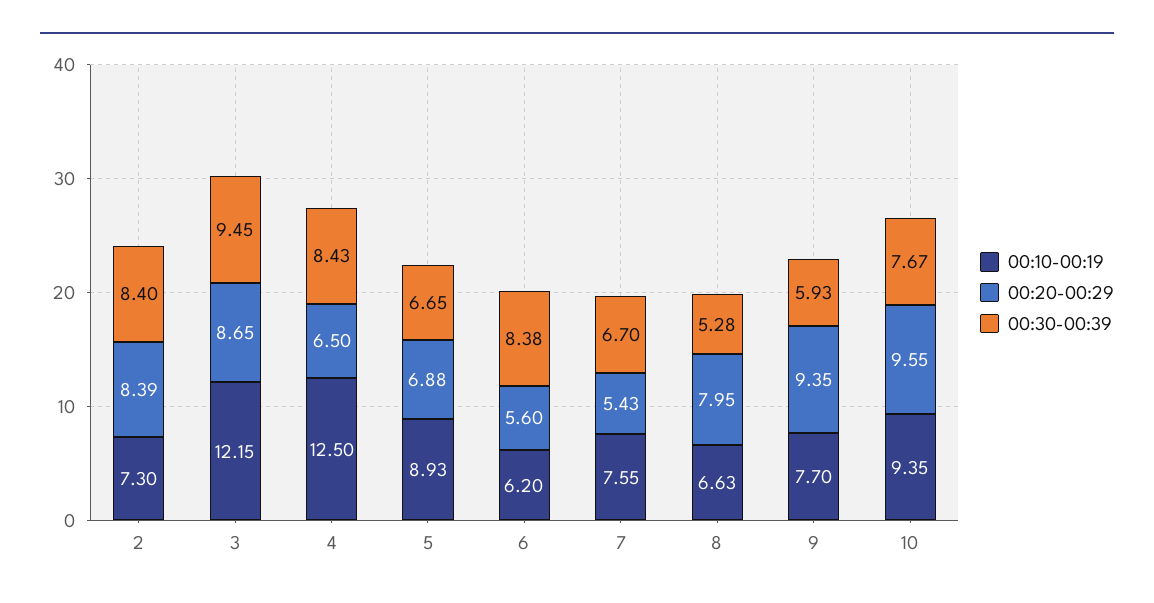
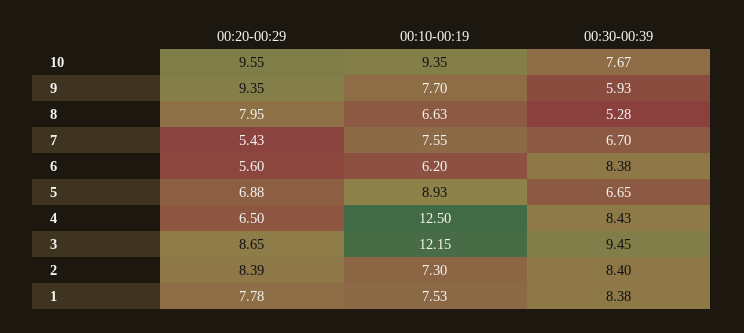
  {
    "00:10-00:19": {
      "2": 7.3,
      "3": 12.15,
      "4": 12.5,
      "5": 8.93,
      "6": 6.2,
      "7": 7.55,
      "8": 6.63,
      "9": 7.7,
-     "10": 9.35
+     "10": 9.35,
+     "1": 7.53
    },
    "00:20-00:29": {
      "2": 8.39,
      "3": 8.65,
      "4": 6.5,
      "5": 6.88,
      "6": 5.6,
      "7": 5.43,
      "8": 7.95,
      "9": 9.35,
-     "10": 9.55
+     "10": 9.55,
+     "1": 7.78
    },
    "00:30-00:39": {
      "2": 8.4,
      "3": 9.45,
      "4": 8.43,
      "5": 6.65,
      "6": 8.38,
      "7": 6.7,
      "8": 5.28,
      "9": 5.93,
-     "10": 7.67
+     "10": 7.67,
+     "1": 8.38
    }
  }

